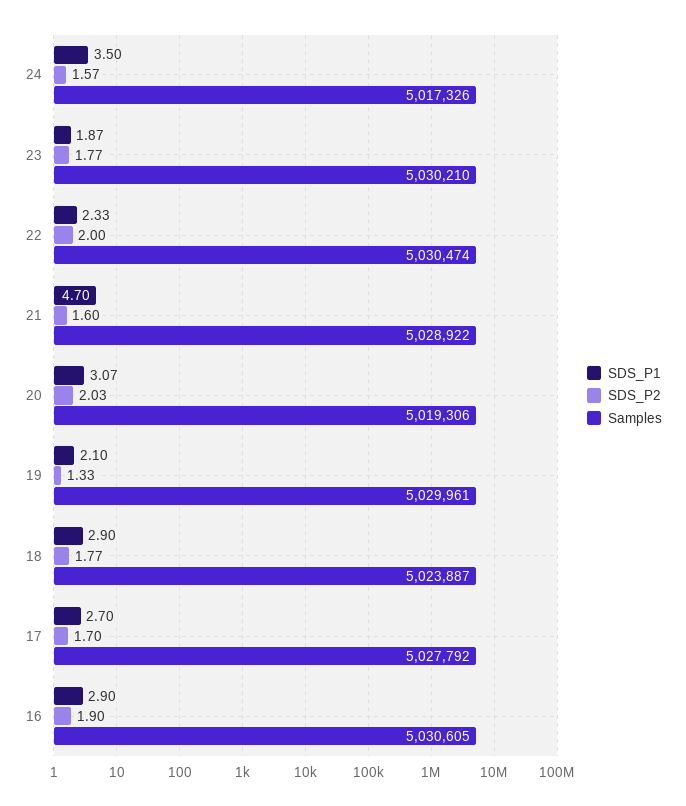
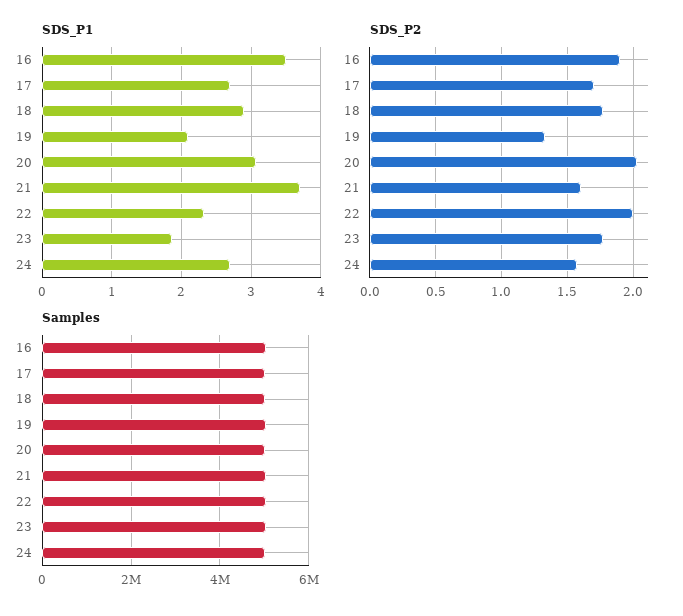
  {
    "SDS_P1": {
-     "24": 3.5,
+     "24": 2.7,
      "23": 1.87,
      "22": 2.33,
-     "21": 4.7,
+     "21": 3.7,
      "20": 3.07,
      "19": 2.1,
      "18": 2.9,
      "17": 2.7,
-     "16": 2.9
+     "16": 3.5
    },
    "SDS_P2": {
      "24": 1.57,
      "23": 1.77,
      "22": 2,
      "21": 1.6,
      "20": 2.03,
      "19": 1.33,
      "18": 1.77,
      "17": 1.7,
      "16": 1.9
    },
    "Samples": {
      "24": 5017326,
      "23": 5030210,
      "22": 5030474,
      "21": 5028922,
      "20": 5019306,
      "19": 5029961,
      "18": 5023887,
      "17": 5027792,
      "16": 5030605
    }
  }

